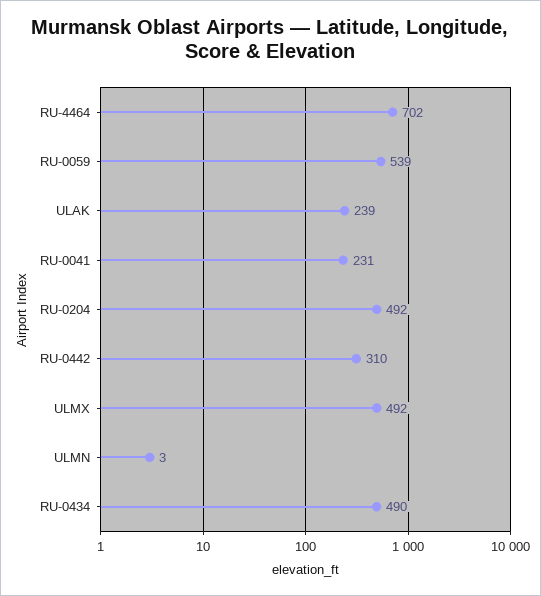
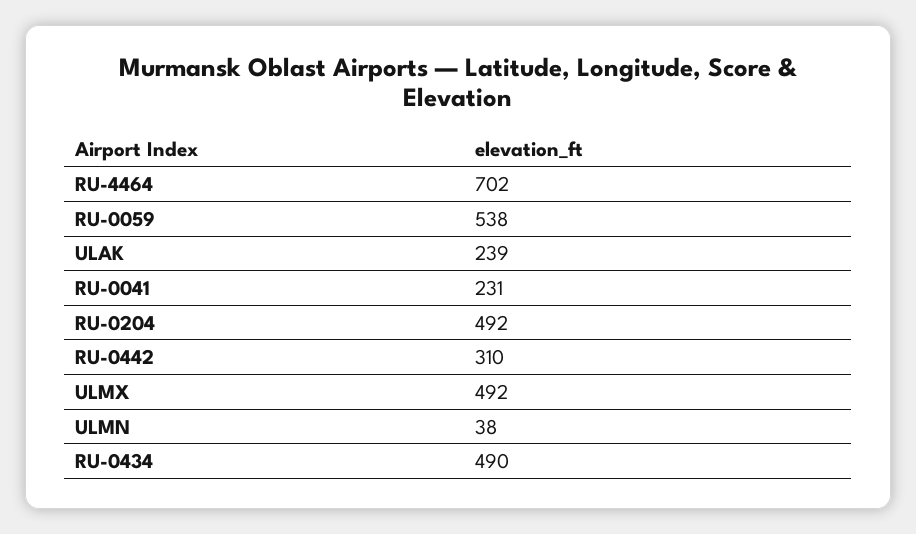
  {
    "RU-4464": 702,
-   "RU-0059": 539,
+   "RU-0059": 538,
    "ULAK": 239,
    "RU-0041": 231,
    "RU-0204": 492,
    "RU-0442": 310,
    "ULMX": 492,
-   "ULMN": 3,
+   "ULMN": 38,
    "RU-0434": 490
  }

